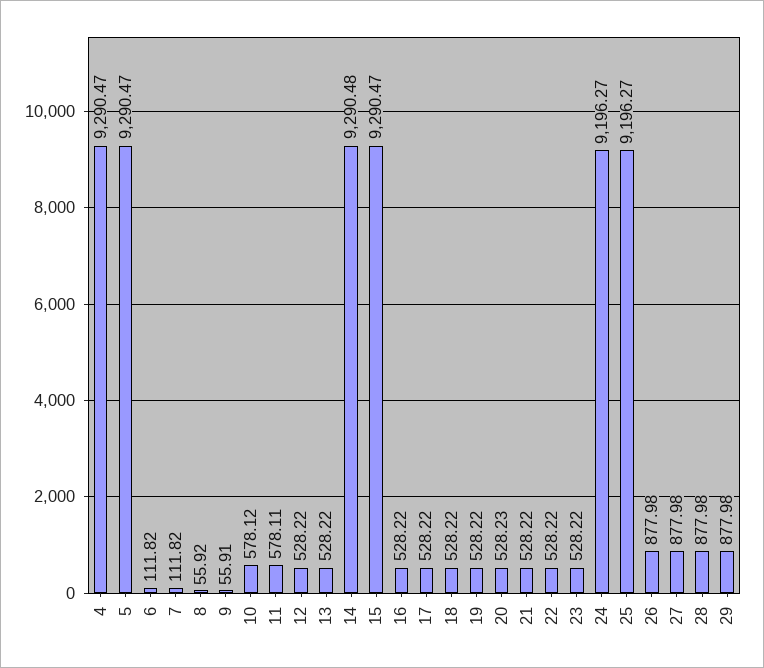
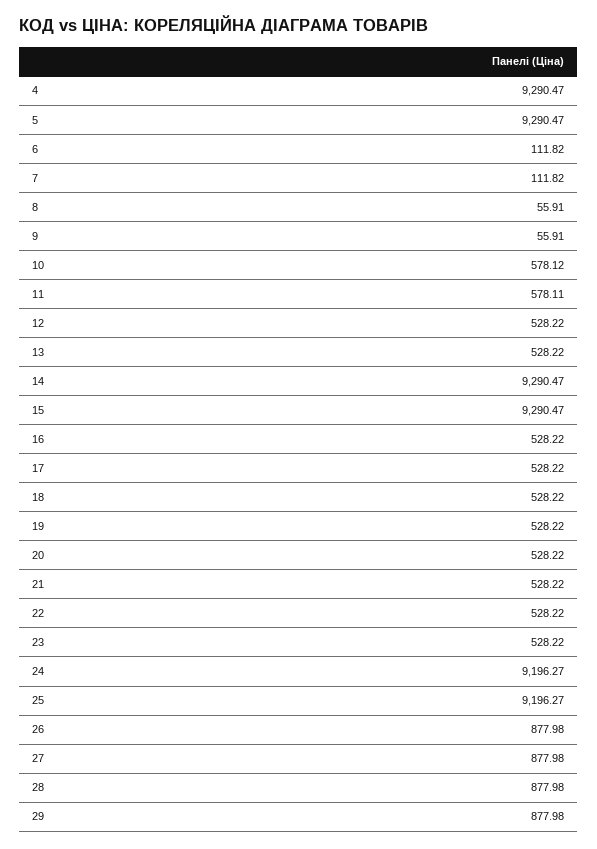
  {
    "4": 9290.47,
    "5": 9290.47,
    "6": 111.82,
    "7": 111.82,
-   "8": 55.92,
+   "8": 55.91,
    "9": 55.91,
    "10": 578.12,
    "11": 578.11,
    "12": 528.22,
    "13": 528.22,
-   "14": 9290.48,
+   "14": 9290.47,
    "15": 9290.47,
    "16": 528.22,
    "17": 528.22,
    "18": 528.22,
    "19": 528.22,
-   "20": 528.23,
+   "20": 528.22,
    "21": 528.22,
    "22": 528.22,
    "23": 528.22,
    "24": 9196.27,
    "25": 9196.27,
    "26": 877.98,
    "27": 877.98,
    "28": 877.98,
    "29": 877.98
  }

